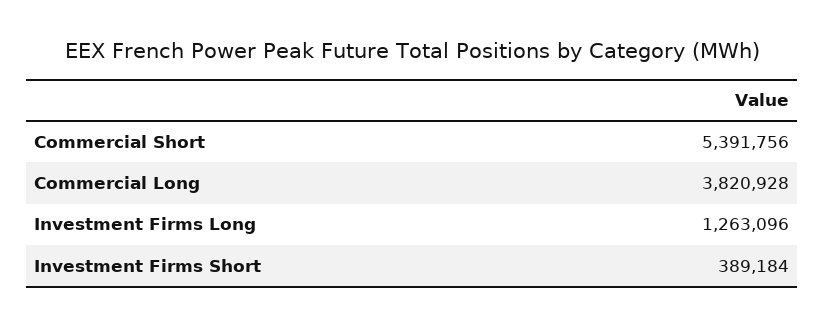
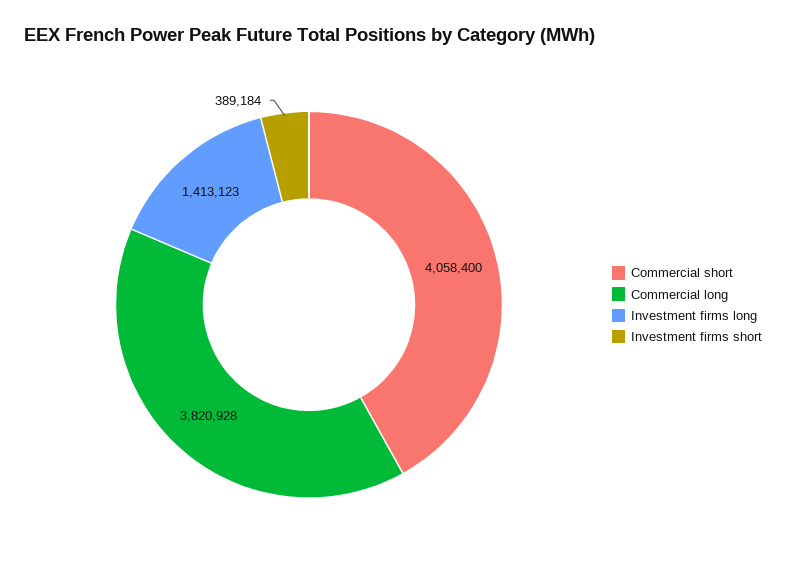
  {
-   "Commercial Short": 5391756,
+   "Commercial Short": 4058400,
    "Commercial Long": 3820928,
-   "Investment Firms Long": 1263096,
+   "Investment Firms Long": 1413123,
    "Investment Firms Short": 389184
  }

